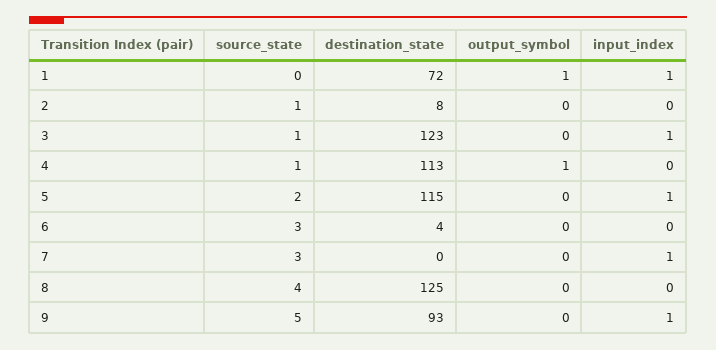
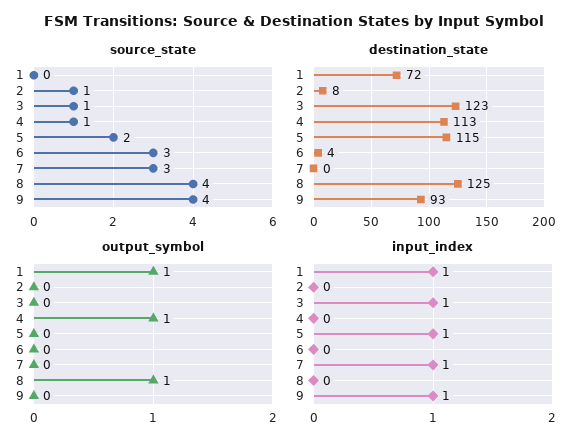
  {
    "source_state": {
      "1": 0,
      "2": 1,
      "3": 1,
      "4": 1,
      "5": 2,
      "6": 3,
      "7": 3,
      "8": 4,
-     "9": 5
+     "9": 4
    },
    "destination_state": {
      "1": 72,
      "2": 8,
      "3": 123,
      "4": 113,
      "5": 115,
      "6": 4,
      "7": 0,
      "8": 125,
      "9": 93
    },
    "output_symbol": {
      "1": 1,
      "2": 0,
      "3": 0,
      "4": 1,
      "5": 0,
      "6": 0,
      "7": 0,
-     "8": 0,
+     "8": 1,
      "9": 0
    },
    "input_index": {
      "1": 1,
      "2": 0,
      "3": 1,
      "4": 0,
      "5": 1,
      "6": 0,
      "7": 1,
      "8": 0,
      "9": 1
    }
  }

